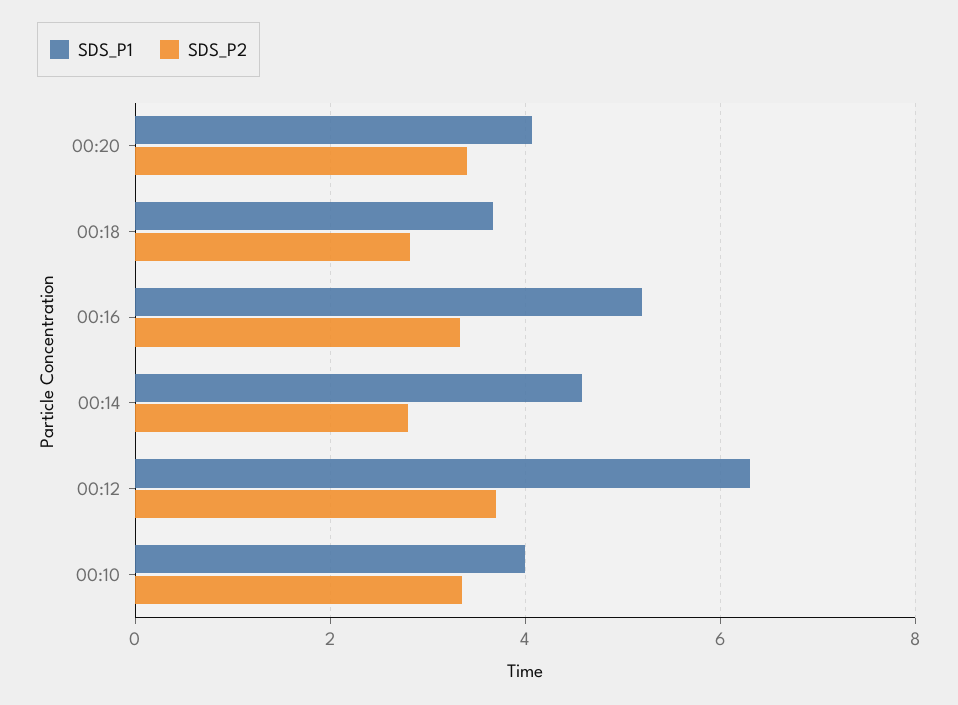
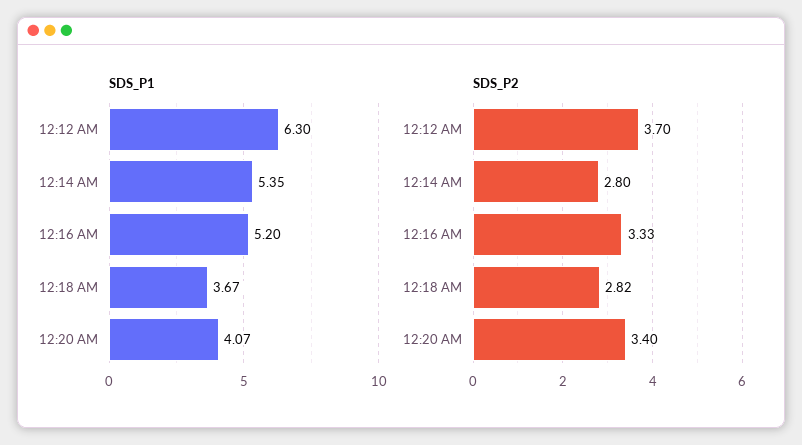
  {
    "SDS_P1": {
      "00:20": 4.07,
      "00:18": 3.67,
      "00:16": 5.2,
-     "00:14": 4.6,
+     "00:14": 5.35,
-     "00:12": 6.3,
+     "00:12": 6.3
-     "00:10": 4
    },
    "SDS_P2": {
      "00:20": 3.4,
      "00:18": 2.82,
      "00:16": 3.33,
      "00:14": 2.8,
-     "00:12": 3.7,
+     "00:12": 3.7
-     "00:10": 3.4
    }
  }

